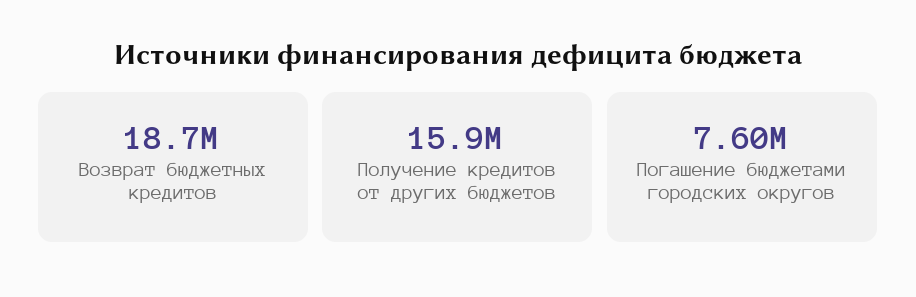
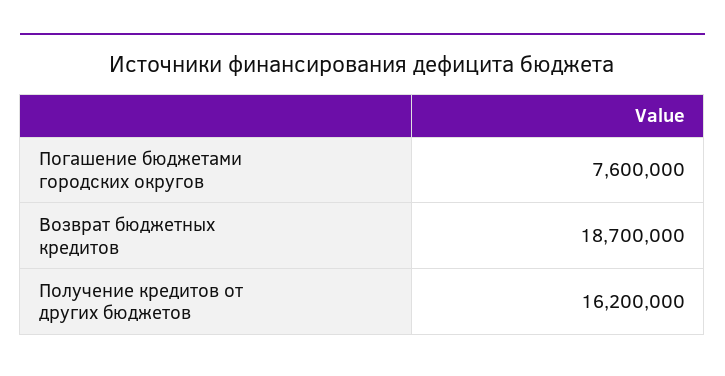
  {
    "Возврат бюджетных кредитов": 18700000,
-   "Получение кредитов от других бюджетов": 15900000,
+   "Получение кредитов от других бюджетов": 16200000,
    "Погашение бюджетами городских округов": 7600000
  }

